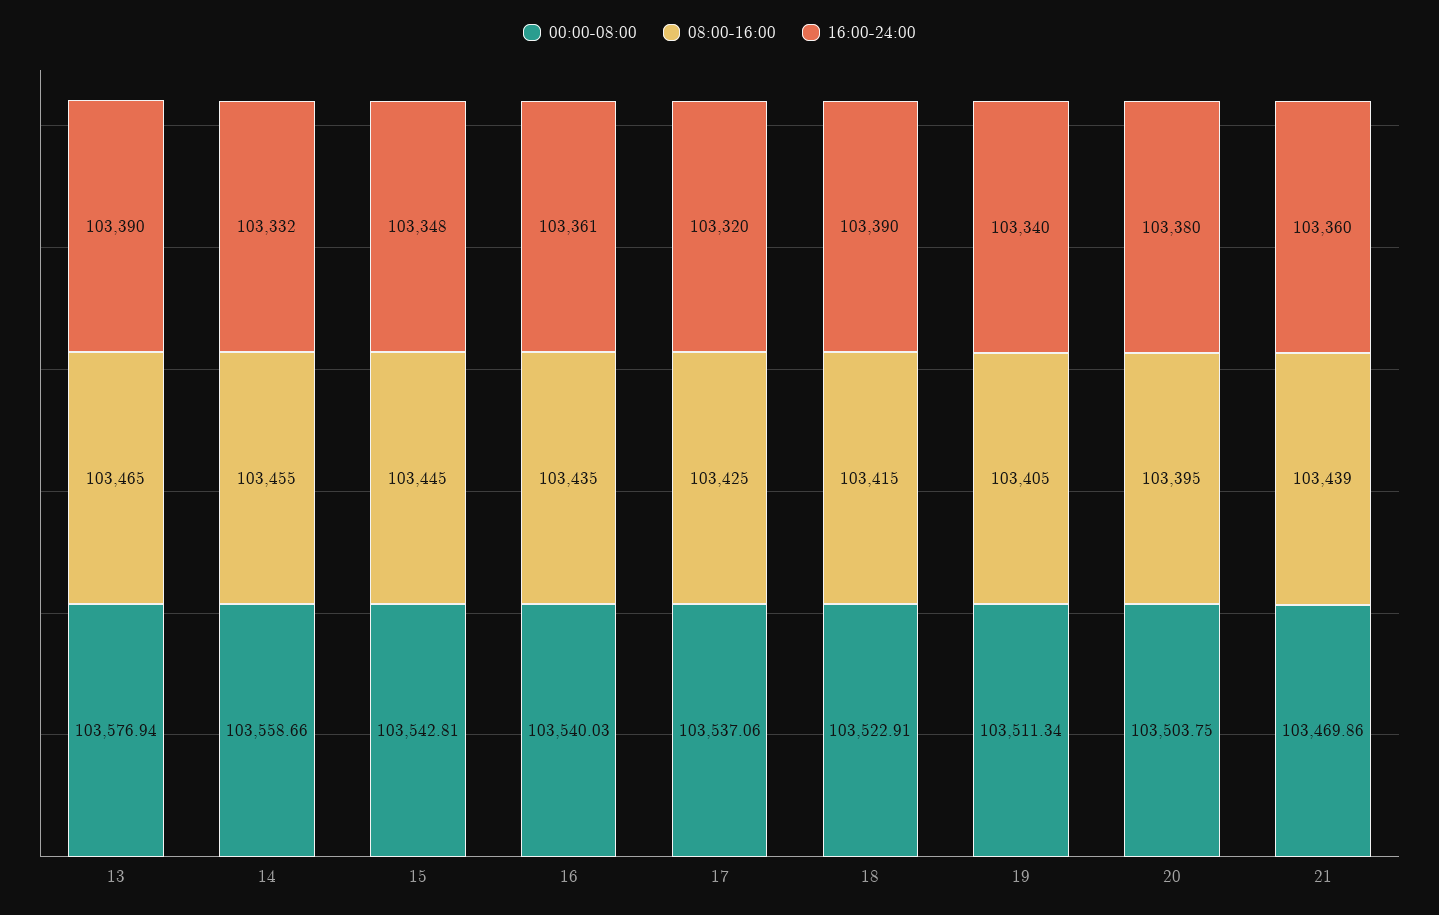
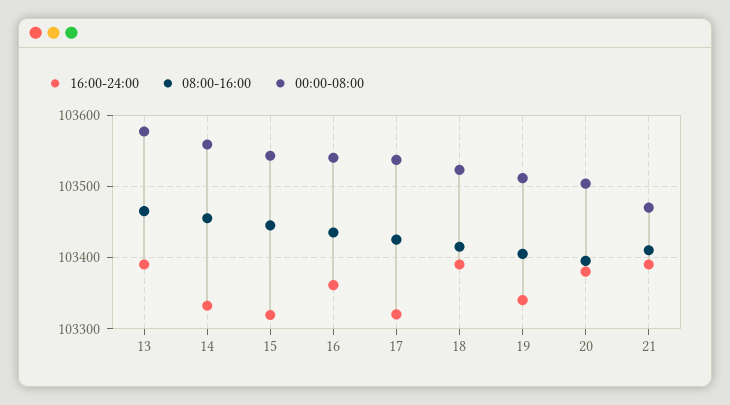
  {
    "00:00-08:00": {
      "13": 103576.94,
      "14": 103558.66,
      "15": 103542.81,
      "16": 103540.03,
      "17": 103537.06,
      "18": 103522.91,
      "19": 103511.34,
      "20": 103503.75,
      "21": 103469.86
    },
    "08:00-16:00": {
      "13": 103465,
      "14": 103455,
      "15": 103445,
      "16": 103435,
      "17": 103425,
      "18": 103415,
      "19": 103405,
      "20": 103395,
-     "21": 103439
+     "21": 103410
    },
    "16:00-24:00": {
      "13": 103390,
      "14": 103332,
-     "15": 103348,
+     "15": 103320,
      "16": 103361,
      "17": 103320,
      "18": 103390,
      "19": 103340,
      "20": 103380,
-     "21": 103360
+     "21": 103390
    }
  }

